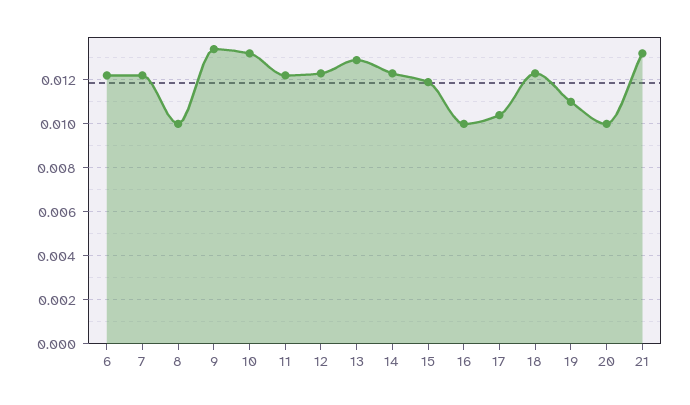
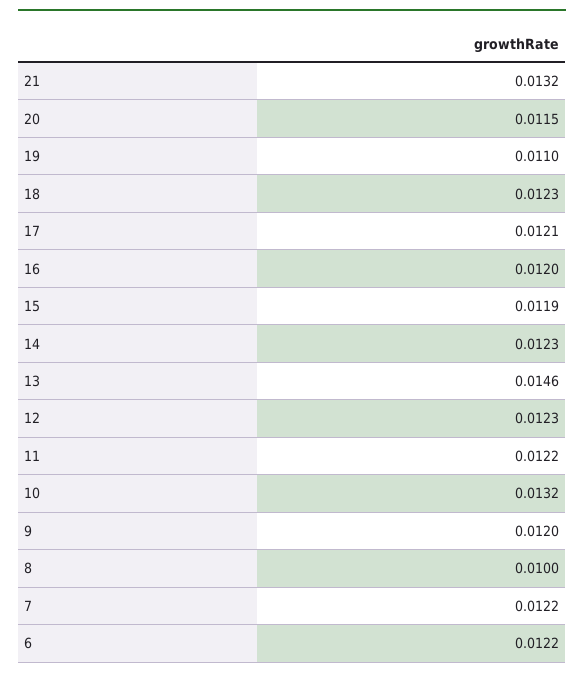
  {
    "6": 0.0122,
    "7": 0.0122,
    "8": 0.01,
-   "9": 0.0135,
+   "9": 0.012,
    "10": 0.0132,
    "11": 0.0122,
    "12": 0.0123,
-   "13": 0.013,
+   "13": 0.0146,
    "14": 0.0123,
    "15": 0.0119,
-   "16": 0.01,
+   "16": 0.012,
-   "17": 0.0105,
+   "17": 0.0121,
    "18": 0.0123,
    "19": 0.011,
-   "20": 0.01,
+   "20": 0.0115,
    "21": 0.0132
  }

